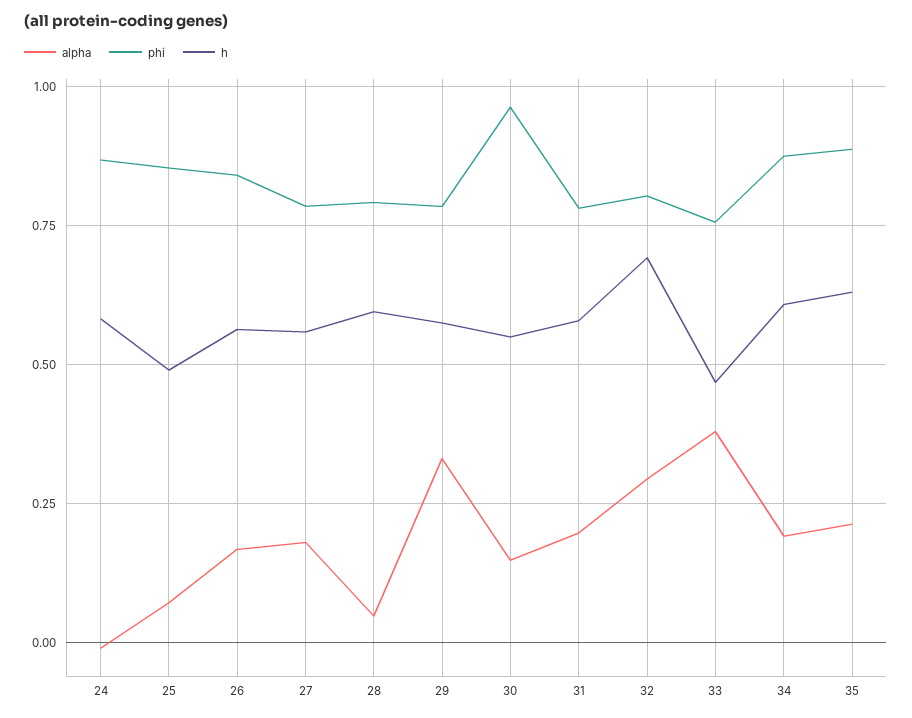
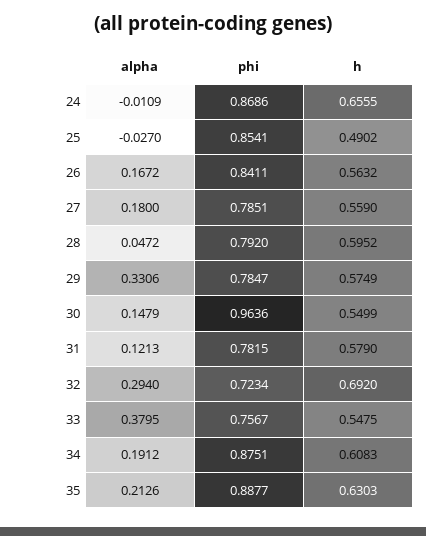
  {
    "alpha": {
      "24": -0.0109,
-     "25": 0.075,
+     "25": -0.027,
      "26": 0.1672,
      "27": 0.18,
      "28": 0.0472,
      "29": 0.3306,
      "30": 0.1479,
-     "31": 0.2,
+     "31": 0.1213,
      "32": 0.294,
      "33": 0.3795,
      "34": 0.1912,
      "35": 0.2126
    },
    "phi": {
      "24": 0.8686,
      "25": 0.8541,
      "26": 0.8411,
      "27": 0.7851,
      "28": 0.792,
      "29": 0.7847,
      "30": 0.9636,
      "31": 0.7815,
-     "32": 0.8,
+     "32": 0.7234,
      "33": 0.7567,
      "34": 0.8751,
      "35": 0.8877
    },
    "h": {
-     "24": 0.575,
+     "24": 0.6555,
      "25": 0.4902,
      "26": 0.5632,
      "27": 0.559,
      "28": 0.5952,
      "29": 0.5749,
      "30": 0.5499,
      "31": 0.579,
      "32": 0.692,
-     "33": 0.475,
+     "33": 0.5475,
      "34": 0.6083,
      "35": 0.6303
    }
  }

